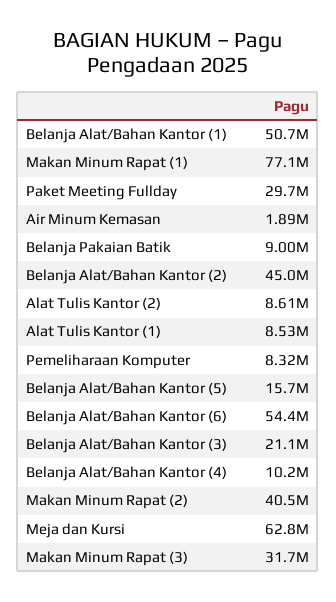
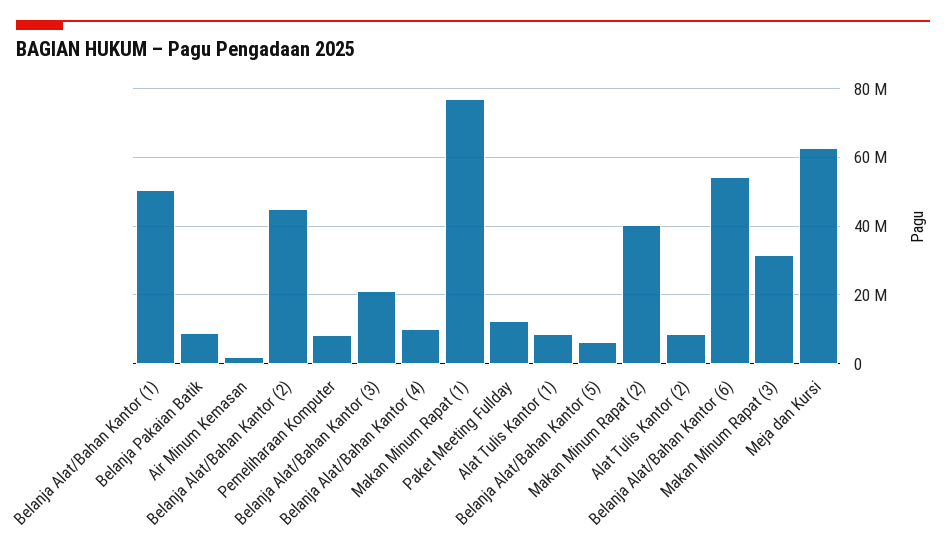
  {
    "Belanja Alat/Bahan Kantor (1)": 50700000,
    "Makan Minum Rapat (1)": 77100000,
-   "Paket Meeting Fullday": 29700000,
+   "Paket Meeting Fullday": 12000000,
    "Air Minum Kemasan": 1890000,
    "Belanja Pakaian Batik": 9000000,
    "Belanja Alat/Bahan Kantor (2)": 45000000,
    "Alat Tulis Kantor (2)": 8610000,
    "Alat Tulis Kantor (1)": 8530000,
    "Pemeliharaan Komputer": 8320000,
-   "Belanja Alat/Bahan Kantor (5)": 15700000,
+   "Belanja Alat/Bahan Kantor (5)": 6000000,
    "Belanja Alat/Bahan Kantor (6)": 54400000,
    "Belanja Alat/Bahan Kantor (3)": 21100000,
    "Belanja Alat/Bahan Kantor (4)": 10200000,
    "Makan Minum Rapat (2)": 40500000,
    "Meja dan Kursi": 62800000,
    "Makan Minum Rapat (3)": 31700000
  }

